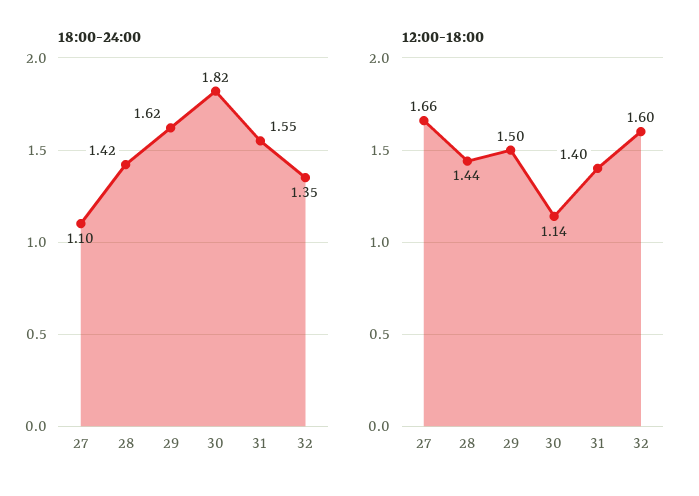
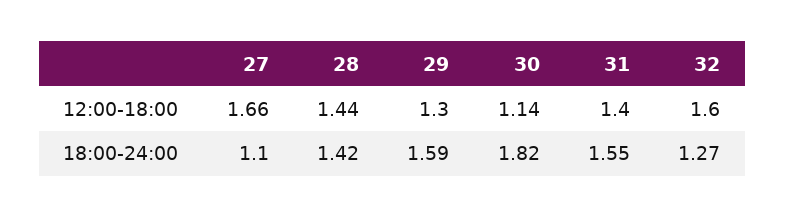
  {
    "18:00-24:00": {
      "27": 1.1,
      "28": 1.42,
-     "29": 1.62,
+     "29": 1.59,
      "30": 1.82,
      "31": 1.55,
-     "32": 1.35
+     "32": 1.27
    },
    "12:00-18:00": {
      "27": 1.66,
      "28": 1.44,
-     "29": 1.5,
+     "29": 1.3,
      "30": 1.14,
      "31": 1.4,
      "32": 1.6
    }
  }

